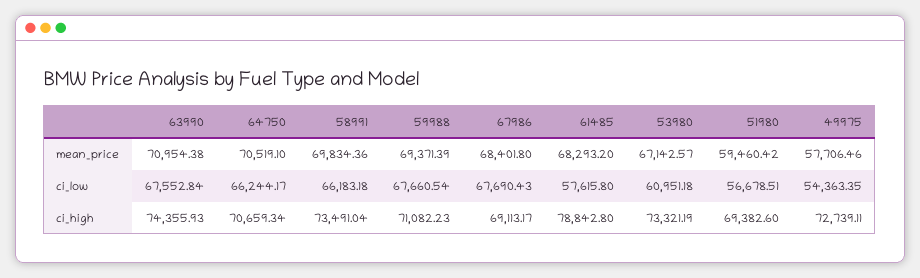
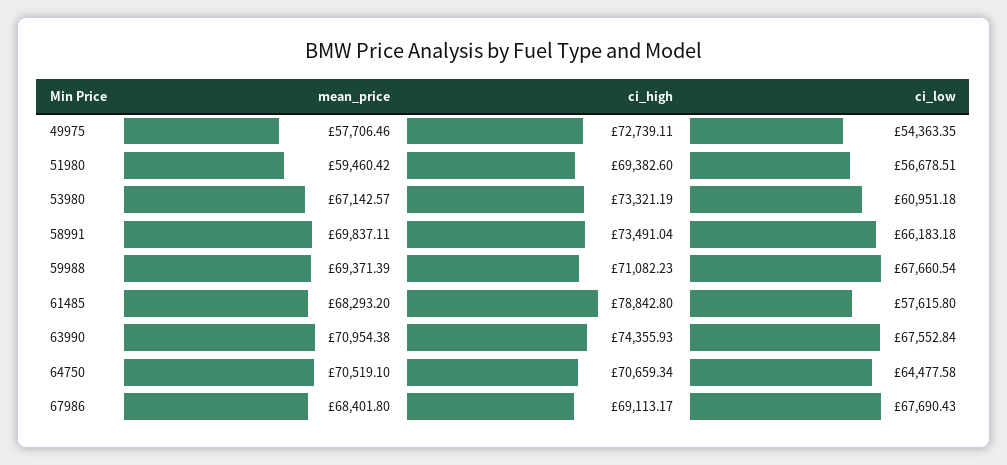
  {
    "63990": {
      "mean_price": 70954.38,
      "ci_low": 67552.84,
      "ci_high": 74355.93
    },
    "64750": {
      "mean_price": 70519.1,
-     "ci_low": 66244.17,
+     "ci_low": 64477.58,
      "ci_high": 70659.34
    },
    "58991": {
-     "mean_price": 69834.36,
+     "mean_price": 69837.11,
      "ci_low": 66183.18,
      "ci_high": 73491.04
    },
    "59988": {
      "mean_price": 69371.39,
      "ci_low": 67660.54,
      "ci_high": 71082.23
    },
    "67986": {
      "mean_price": 68401.8,
      "ci_low": 67690.43,
      "ci_high": 69113.17
    },
    "61485": {
      "mean_price": 68293.2,
      "ci_low": 57615.8,
      "ci_high": 78842.8
    },
    "53980": {
      "mean_price": 67142.57,
      "ci_low": 60951.18,
      "ci_high": 73321.19
    },
    "51980": {
      "mean_price": 59460.42,
      "ci_low": 56678.51,
      "ci_high": 69382.6
    },
    "49975": {
      "mean_price": 57706.46,
      "ci_low": 54363.35,
      "ci_high": 72739.11
    }
  }

